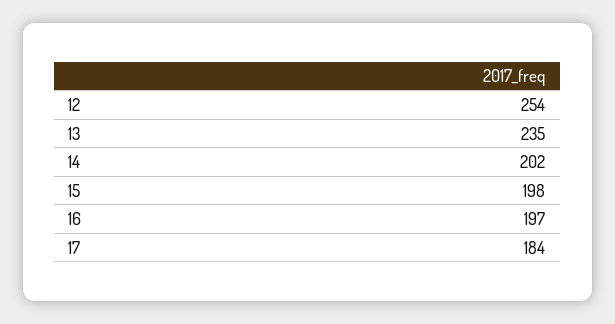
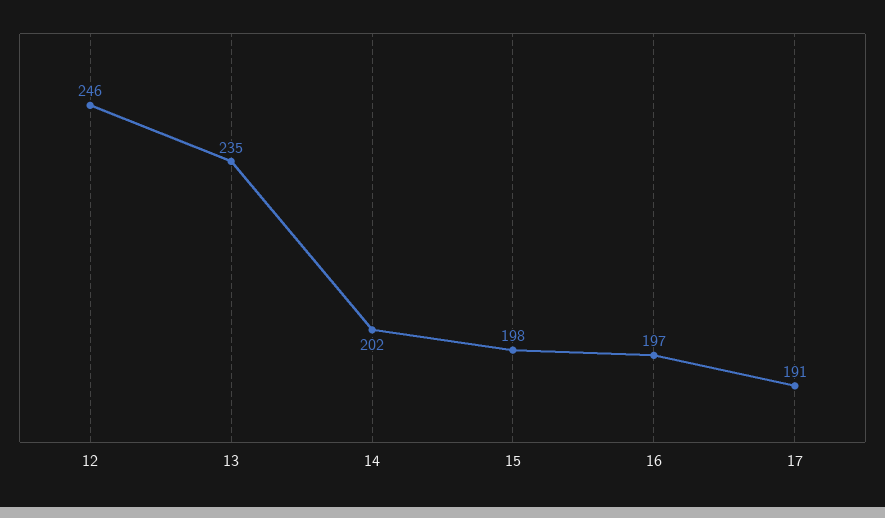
  {
-   "12": 254,
+   "12": 246,
    "13": 235,
    "14": 202,
    "15": 198,
    "16": 197,
-   "17": 184
+   "17": 191
  }

